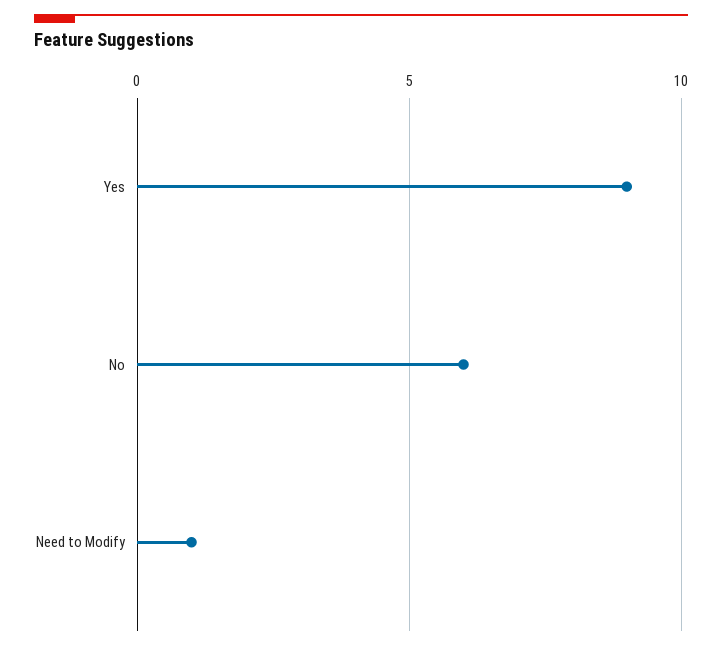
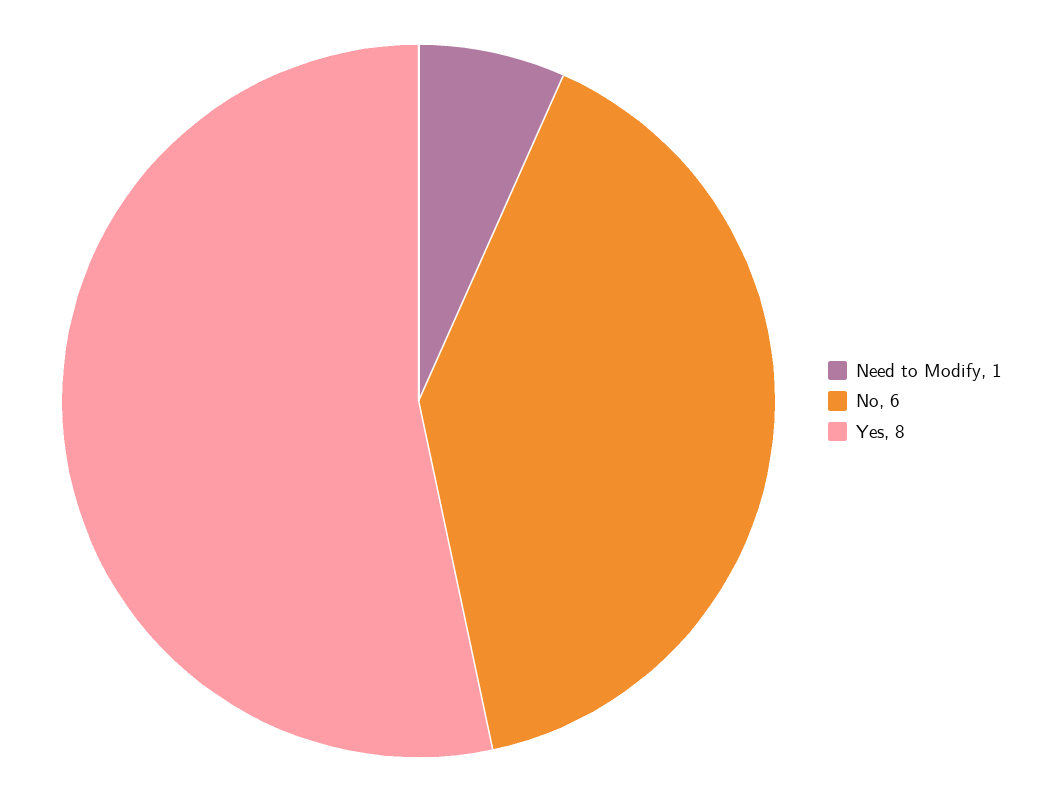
  {
-   "Yes": 9,
+   "Yes": 8,
    "No": 6,
    "Need to Modify": 1
  }

